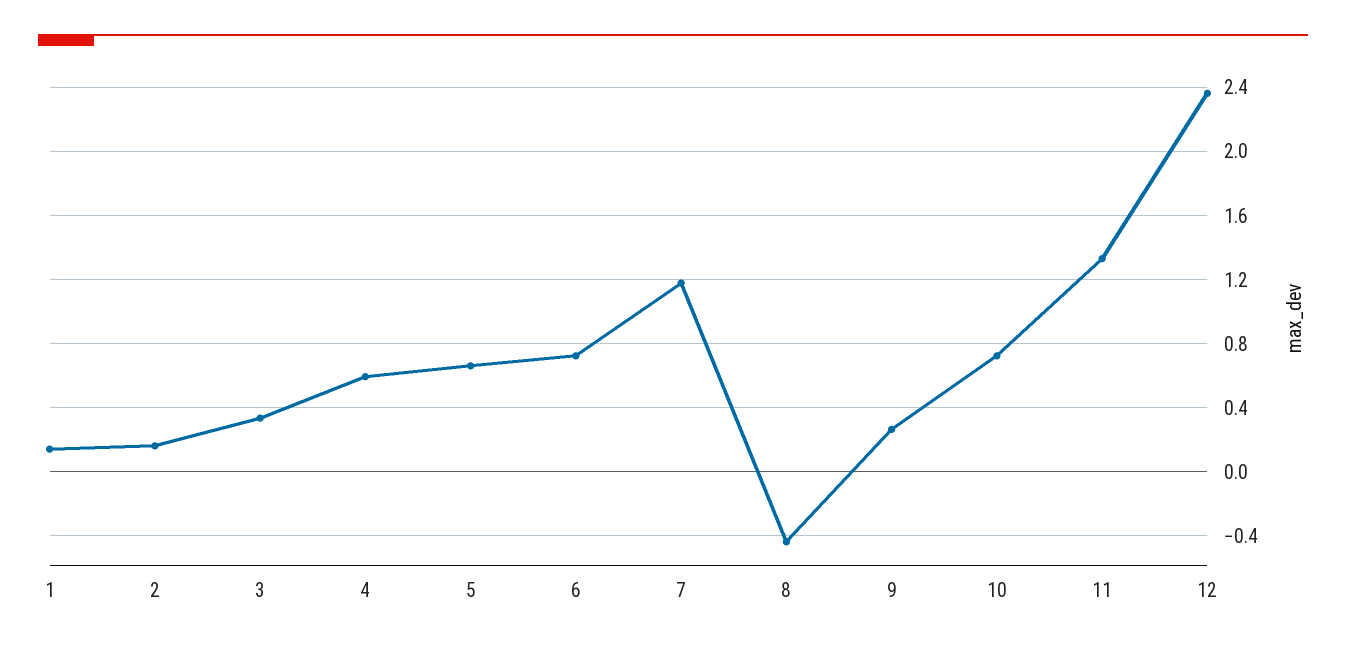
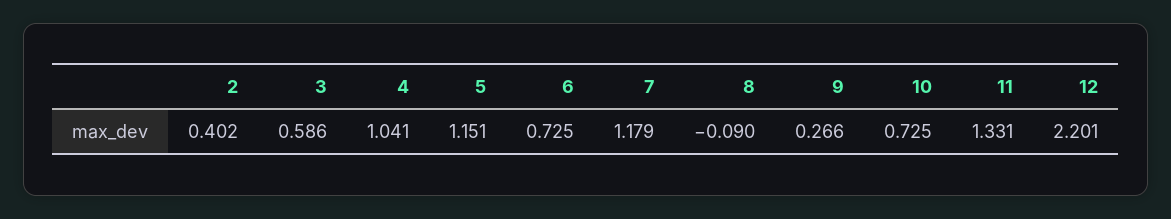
  {
-   "1": 0.15,
-   "2": 0.15,
+   "2": 0.402,
-   "3": 0.35,
+   "3": 0.586,
-   "4": 0.6,
+   "4": 1.041,
-   "5": 0.65,
+   "5": 1.151,
    "6": 0.725,
    "7": 1.179,
-   "8": -0.45,
+   "8": -0.09,
    "9": 0.266,
    "10": 0.725,
    "11": 1.331,
-   "12": 2.35
+   "12": 2.201
  }

